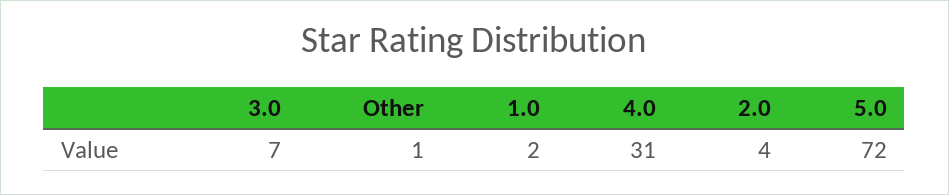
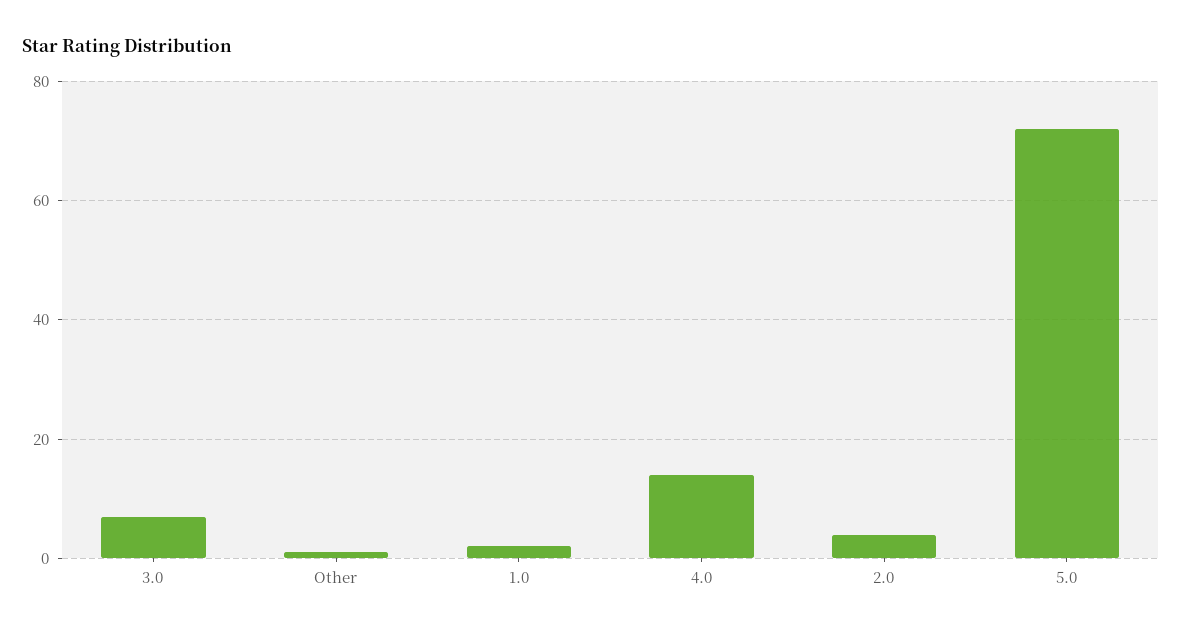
  {
    "3.0": 7,
    "Other": 1,
    "1.0": 2,
-   "4.0": 31,
+   "4.0": 15,
    "2.0": 4,
    "5.0": 72
  }

